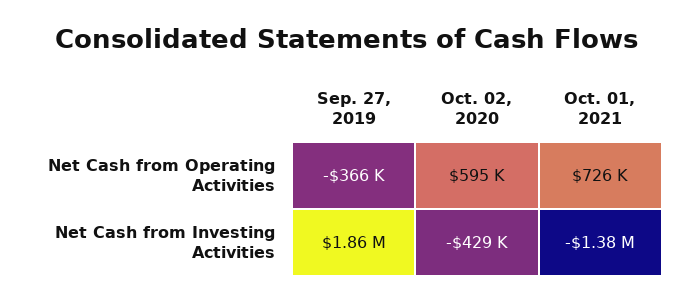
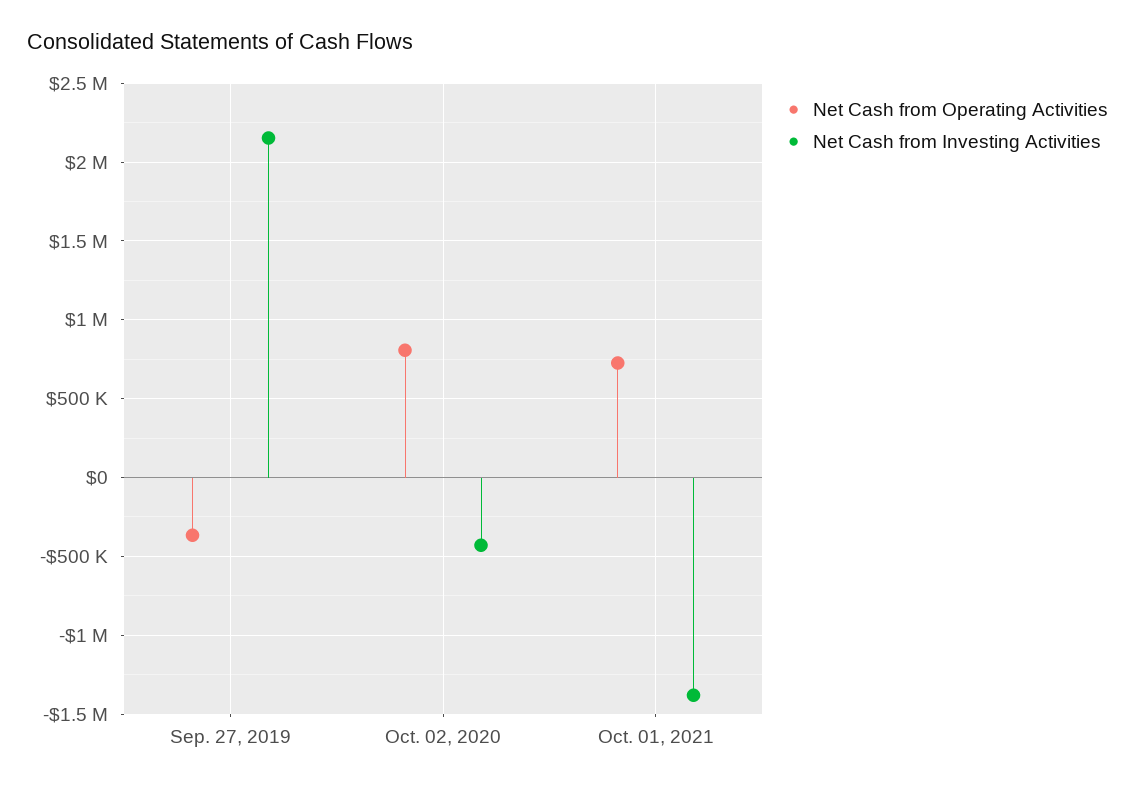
  {
    "Net Cash from Operating Activities": {
      "Sep. 27, 2019": -366000,
-     "Oct. 02, 2020": 595000,
+     "Oct. 02, 2020": 800000,
      "Oct. 01, 2021": 726000
    },
    "Net Cash from Investing Activities": {
-     "Sep. 27, 2019": 1860000,
+     "Sep. 27, 2019": 2150000,
      "Oct. 02, 2020": -429000,
      "Oct. 01, 2021": -1380000
    }
  }

